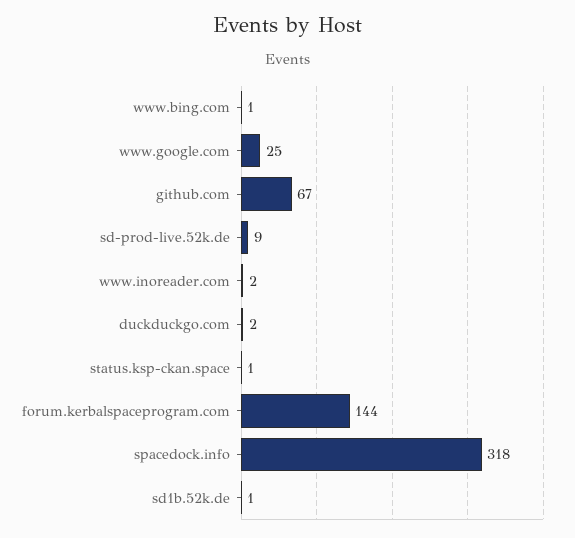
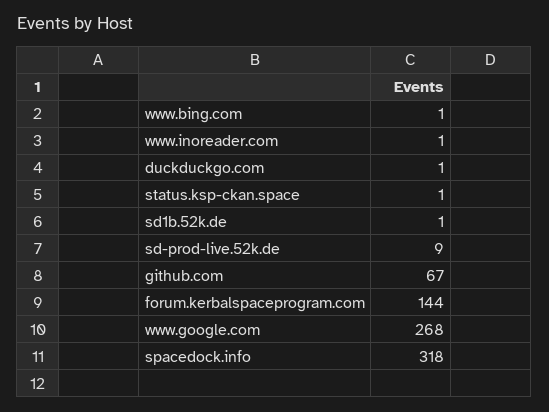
  {
    "www.bing.com": 1,
-   "www.google.com": 25,
+   "www.google.com": 268,
    "github.com": 67,
    "sd-prod-live.52k.de": 9,
-   "www.inoreader.com": 2,
+   "www.inoreader.com": 1,
-   "duckduckgo.com": 2,
+   "duckduckgo.com": 1,
    "status.ksp-ckan.space": 1,
    "forum.kerbalspaceprogram.com": 144,
    "spacedock.info": 318,
    "sd1b.52k.de": 1
  }

